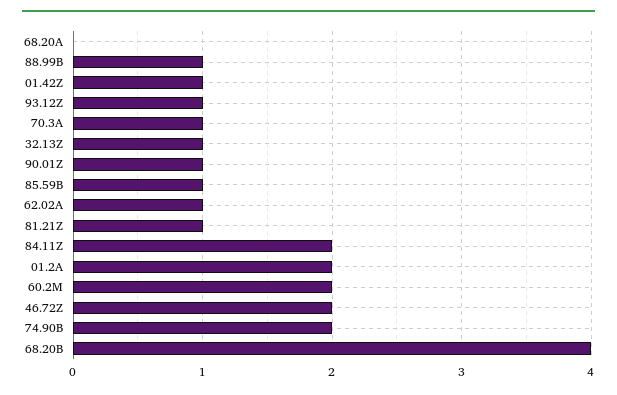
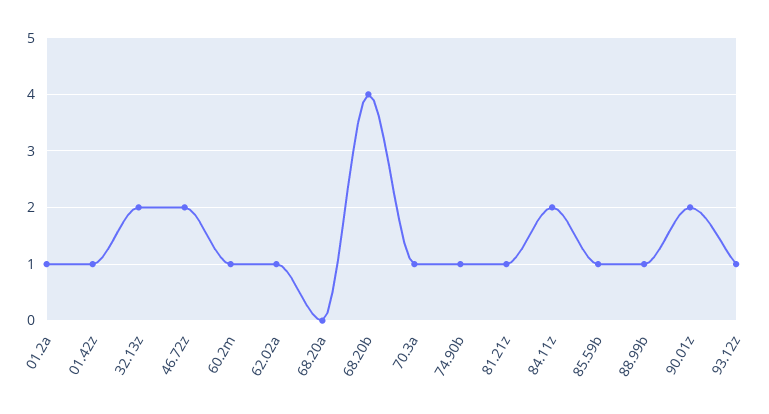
  {
    "68.20A": 0,
    "88.99B": 1,
    "01.42Z": 1,
    "93.12Z": 1,
    "70.3A": 1,
-   "32.13Z": 1,
+   "32.13Z": 2,
-   "90.01Z": 1,
+   "90.01Z": 2,
    "85.59B": 1,
    "62.02A": 1,
    "81.21Z": 1,
    "84.11Z": 2,
-   "01.2A": 2,
+   "01.2A": 1,
-   "60.2M": 2,
+   "60.2M": 1,
    "46.72Z": 2,
-   "74.90B": 2,
+   "74.90B": 1,
    "68.20B": 4
  }

